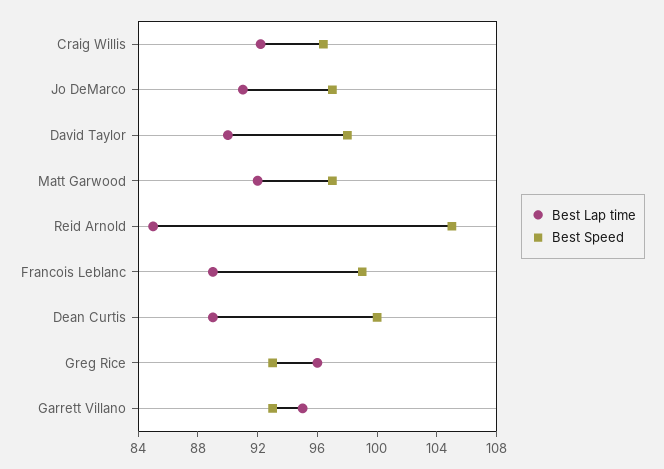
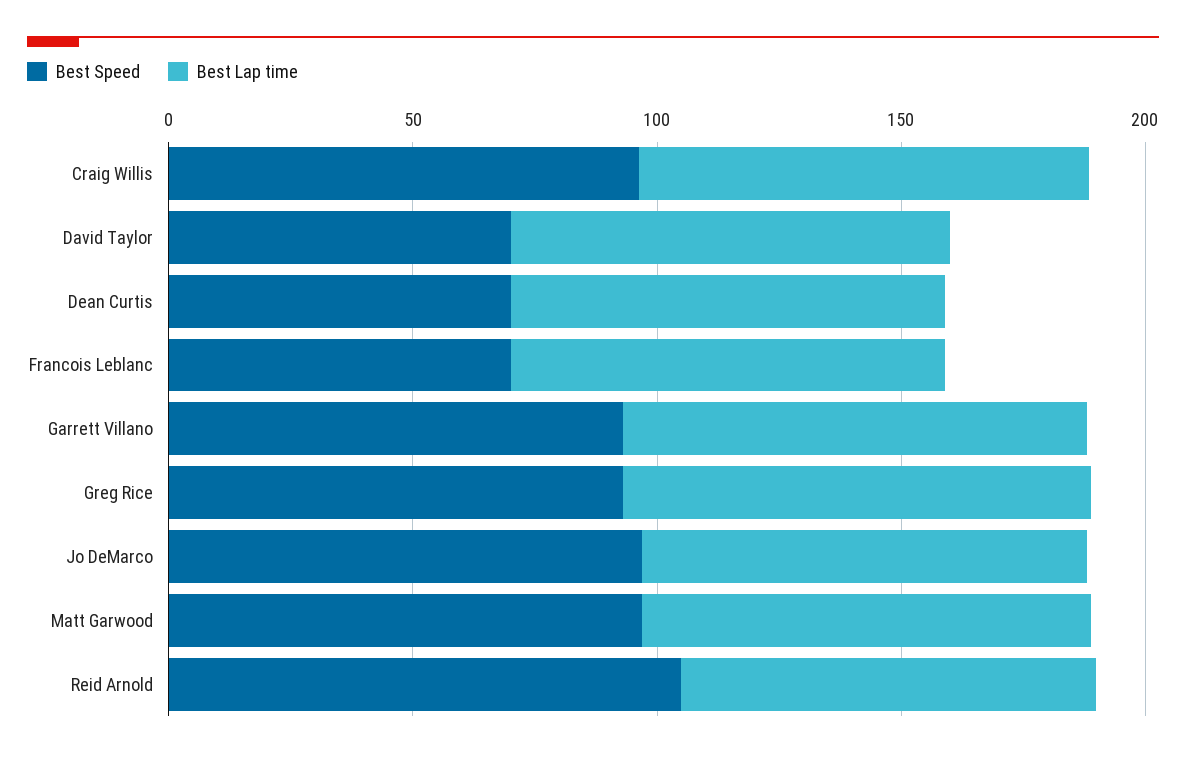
  {
    "Best Lap time": {
      "Craig Willis": 92,
      "Jo DeMarco": 91,
      "David Taylor": 90,
      "Matt Garwood": 92,
      "Reid Arnold": 85,
      "Francois Leblanc": 89,
      "Dean Curtis": 89,
      "Greg Rice": 96,
      "Garrett Villano": 95
    },
    "Best Speed": {
      "Craig Willis": 96,
      "Jo DeMarco": 97,
-     "David Taylor": 98,
+     "David Taylor": 70,
      "Matt Garwood": 97,
      "Reid Arnold": 105,
-     "Francois Leblanc": 99,
+     "Francois Leblanc": 70,
-     "Dean Curtis": 100,
+     "Dean Curtis": 70,
      "Greg Rice": 93,
      "Garrett Villano": 93
    }
  }

